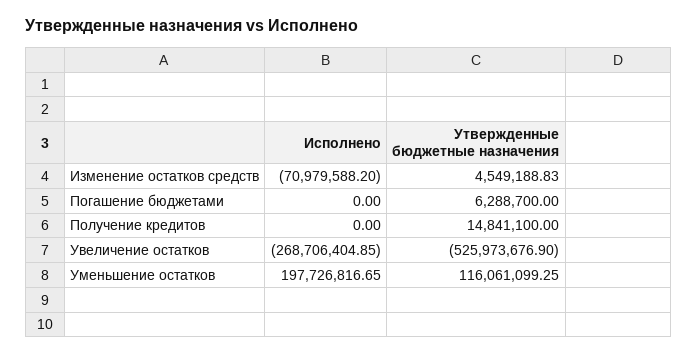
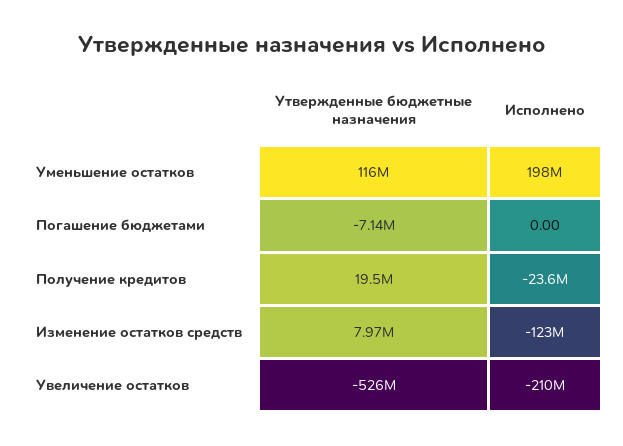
  {
    "Исполнено": {
-     "Изменение остатков средств": -70979588.2,
+     "Изменение остатков средств": -123000000,
      "Погашение бюджетами": 0,
-     "Получение кредитов": 0,
+     "Получение кредитов": -23600000,
-     "Увеличение остатков": -268706404.85,
+     "Увеличение остатков": -210000000,
      "Уменьшение остатков": 197726816.65
    },
    "Утвержденные бюджетные назначения": {
-     "Изменение остатков средств": 4549188.83,
+     "Изменение остатков средств": 7970000,
-     "Погашение бюджетами": 6288700,
+     "Погашение бюджетами": -7140000,
-     "Получение кредитов": 14841100,
+     "Получение кредитов": 19500000,
      "Увеличение остатков": -525973676.9,
      "Уменьшение остатков": 116061099.25
    }
  }

